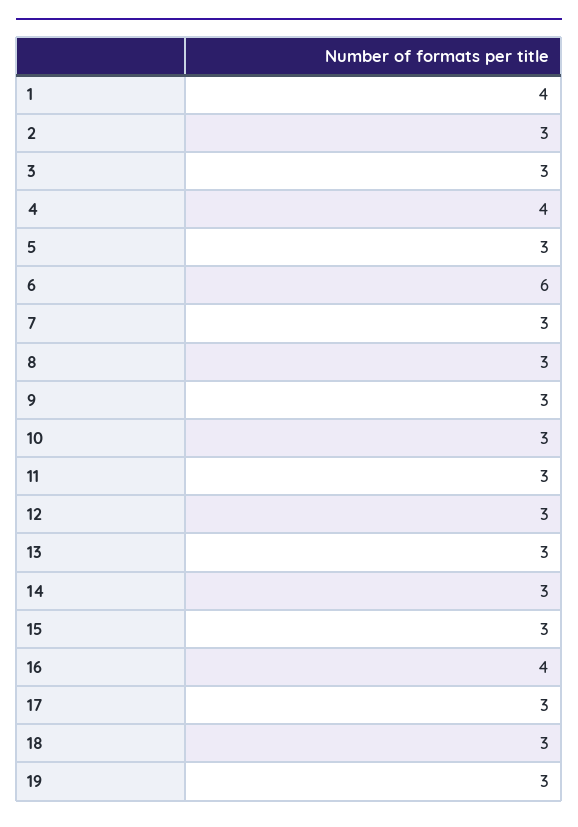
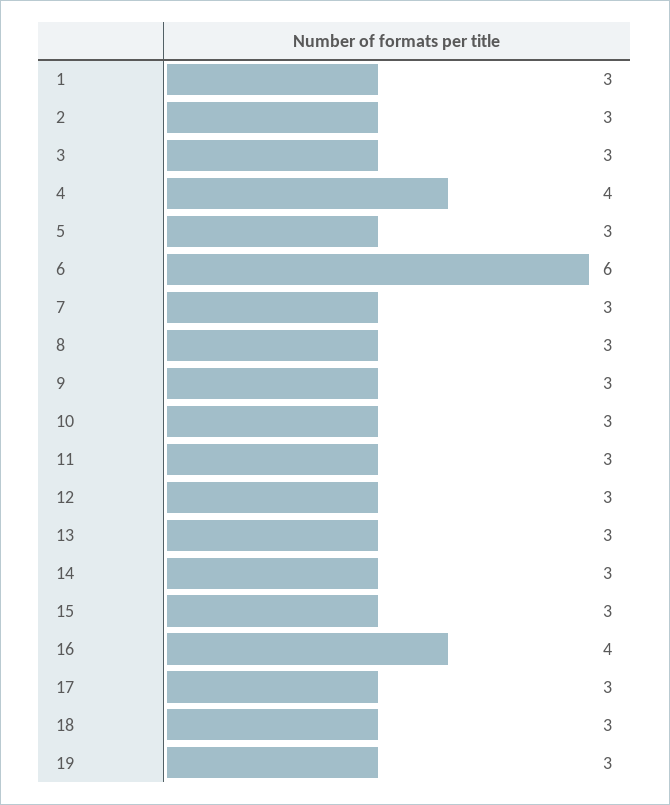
  {
-   "1": 4,
+   "1": 3,
    "2": 3,
    "3": 3,
    "4": 4,
    "5": 3,
    "6": 6,
    "7": 3,
    "8": 3,
    "9": 3,
    "10": 3,
    "11": 3,
    "12": 3,
    "13": 3,
    "14": 3,
    "15": 3,
    "16": 4,
    "17": 3,
    "18": 3,
    "19": 3
  }

